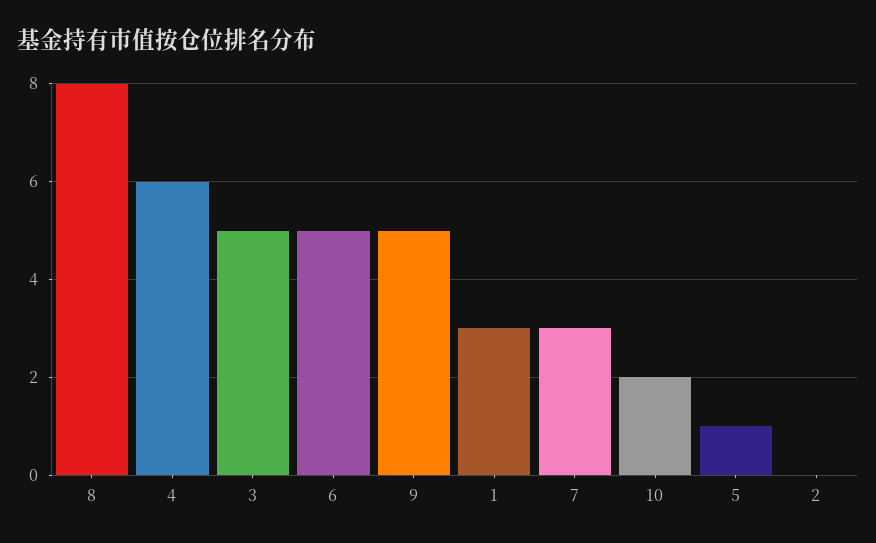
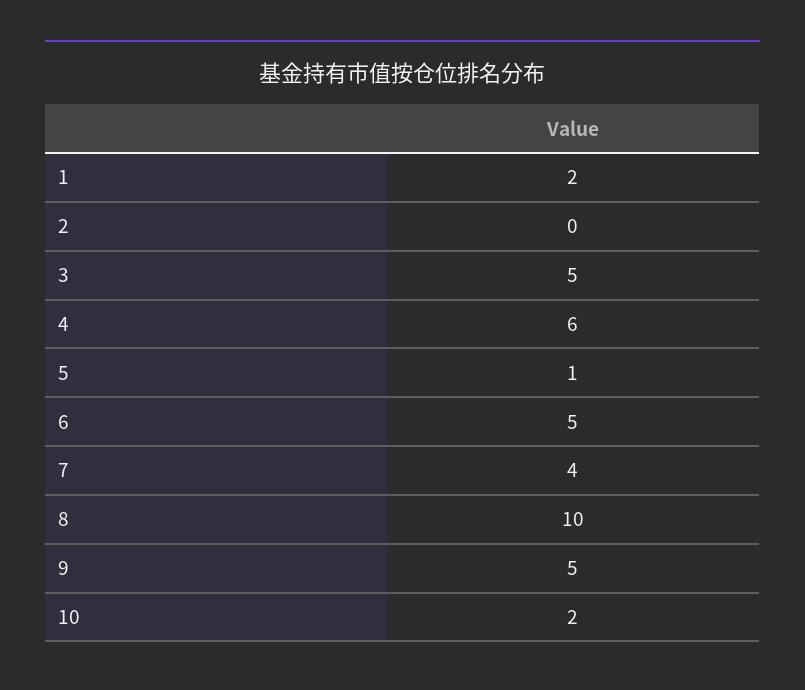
  {
-   "8": 8,
+   "8": 10,
    "4": 6,
    "3": 5,
    "6": 5,
    "9": 5,
-   "1": 3,
+   "1": 2,
-   "7": 3,
+   "7": 4,
    "10": 2,
    "5": 1,
    "2": 0
  }

